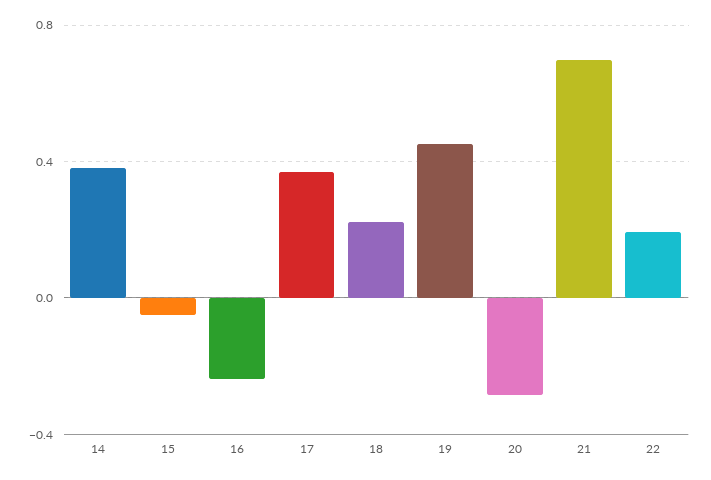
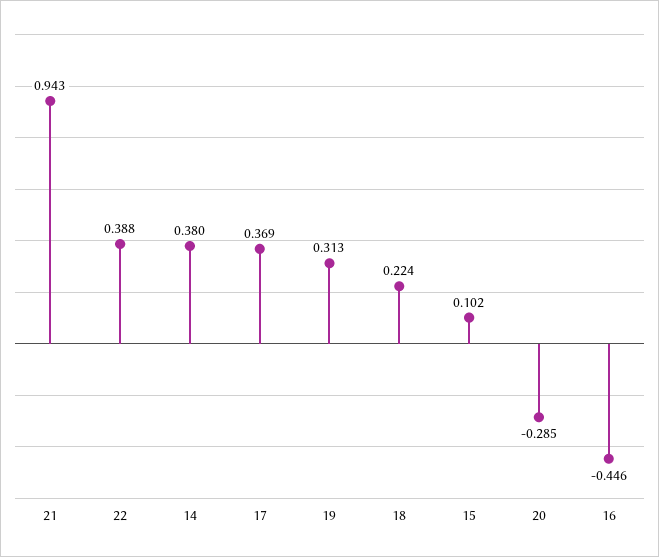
  {
    "14": 0.38,
-   "15": -0.05,
+   "15": 0.102,
-   "16": -0.25,
+   "16": -0.446,
    "17": 0.369,
    "18": 0.224,
-   "19": 0.45,
+   "19": 0.313,
    "20": -0.285,
-   "21": 0.7,
+   "21": 0.943,
-   "22": 0.2
+   "22": 0.388
  }

